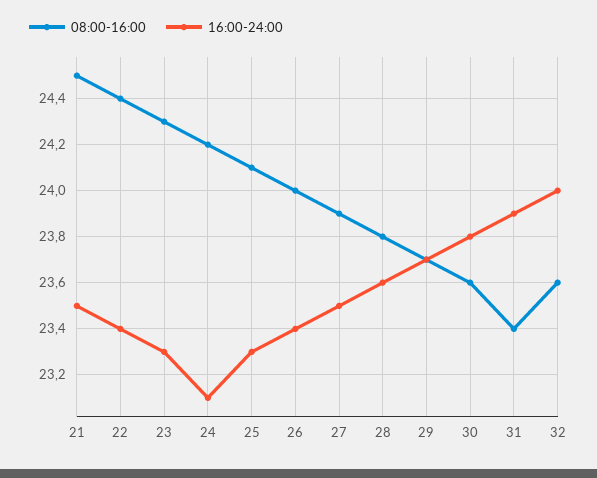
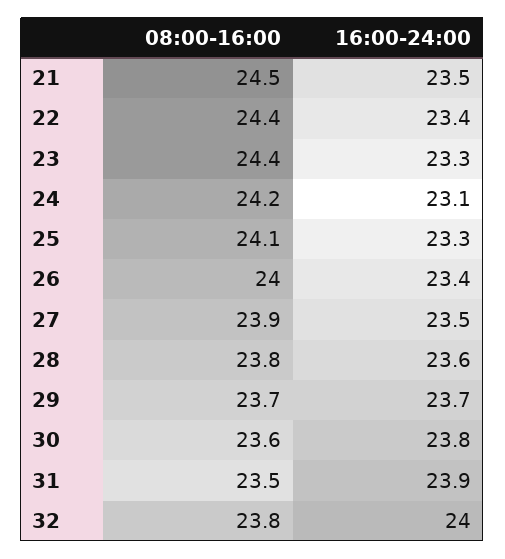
  {
    "08:00-16:00": {
      "21": 24.5,
      "22": 24.4,
-     "23": 24.3,
+     "23": 24.4,
      "24": 24.2,
      "25": 24.1,
      "26": 24,
      "27": 23.9,
      "28": 23.8,
      "29": 23.7,
      "30": 23.6,
-     "31": 23.4,
+     "31": 23.5,
-     "32": 23.6
+     "32": 23.8
    },
    "16:00-24:00": {
      "21": 23.5,
      "22": 23.4,
      "23": 23.3,
      "24": 23.1,
      "25": 23.3,
      "26": 23.4,
      "27": 23.5,
      "28": 23.6,
      "29": 23.7,
      "30": 23.8,
      "31": 23.9,
      "32": 24
    }
  }

